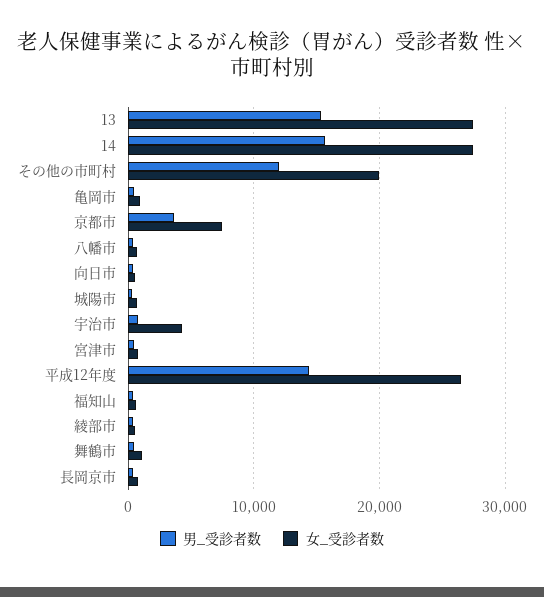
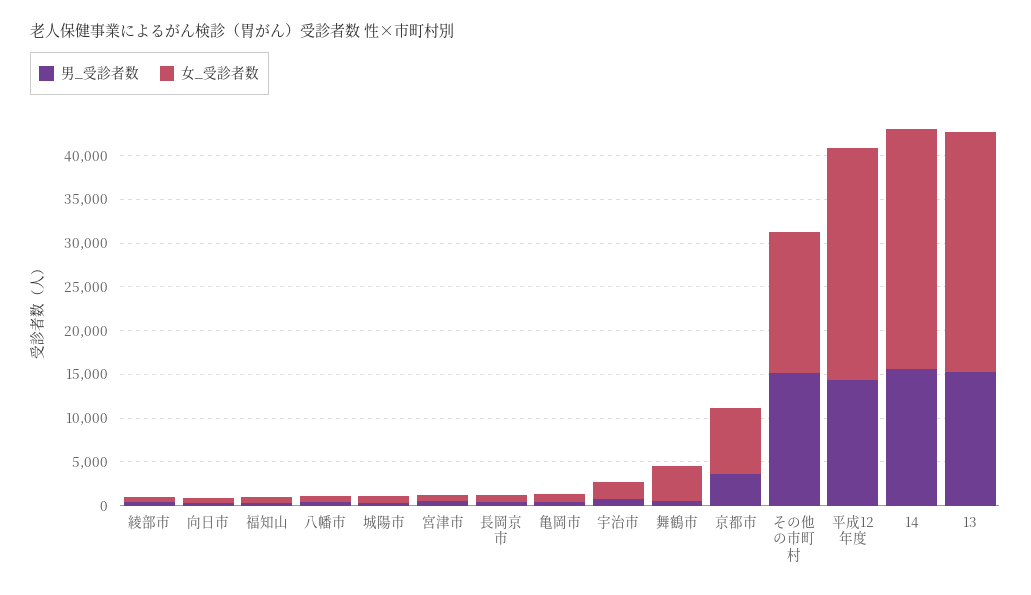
  {
    "男_受診者数": {
      "13": 15000,
      "14": 16000,
-     "その他の市町村": 12000,
+     "その他の市町村": 15000,
      "亀岡市": 0,
      "京都市": 4000,
      "八幡市": 0,
      "向日市": 0,
      "城陽市": 0,
      "宇治市": 1000,
      "宮津市": 0,
      "平成12年度": 14000,
      "福知山": 0,
      "綾部市": 0,
      "舞鶴市": 0,
      "長岡京市": 0
    },
    "女_受診者数": {
      "13": 27000,
      "14": 27000,
-     "その他の市町村": 20000,
+     "その他の市町村": 16000,
      "亀岡市": 1000,
      "京都市": 7000,
      "八幡市": 1000,
      "向日市": 1000,
      "城陽市": 1000,
-     "宇治市": 4000,
+     "宇治市": 2000,
      "宮津市": 1000,
      "平成12年度": 26000,
      "福知山": 1000,
      "綾部市": 1000,
-     "舞鶴市": 1000,
+     "舞鶴市": 4000,
      "長岡京市": 1000
    }
  }

